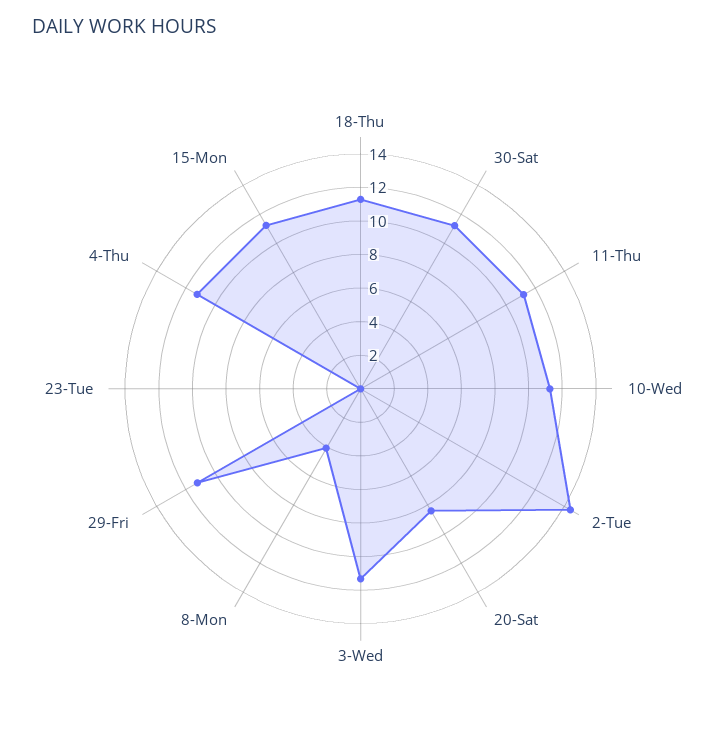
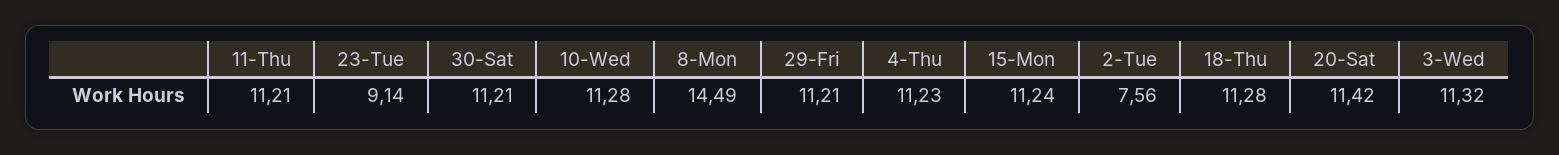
  {
    "18-Thu": 11.28,
    "30-Sat": 11.21,
    "11-Thu": 11.21,
    "10-Wed": 11.28,
-   "2-Tue": 14.5,
+   "2-Tue": 7.56,
-   "20-Sat": 8.5,
+   "20-Sat": 11.42,
    "3-Wed": 11.32,
-   "8-Mon": 4,
+   "8-Mon": 14.49,
    "29-Fri": 11.21,
-   "23-Tue": 0,
+   "23-Tue": 9.14,
    "4-Thu": 11.23,
    "15-Mon": 11.24
  }

